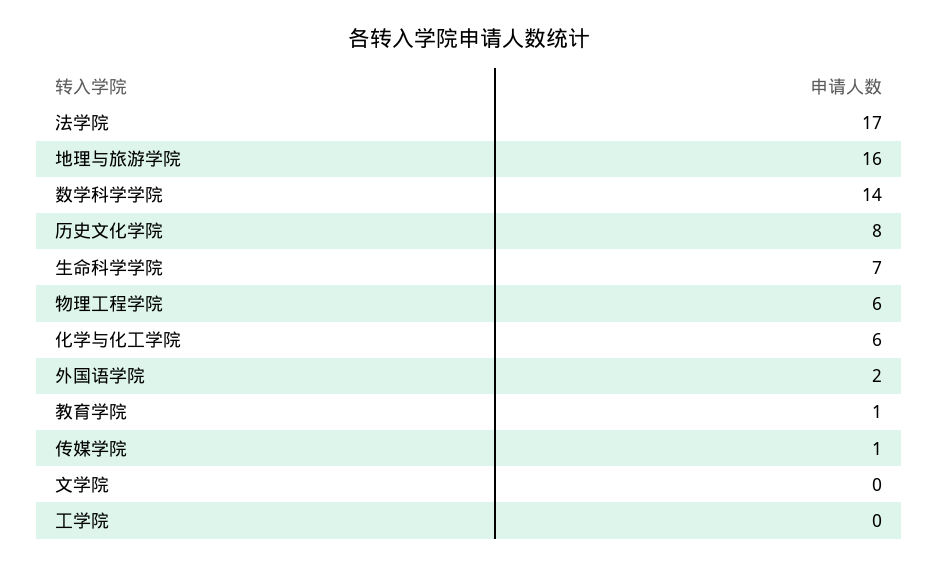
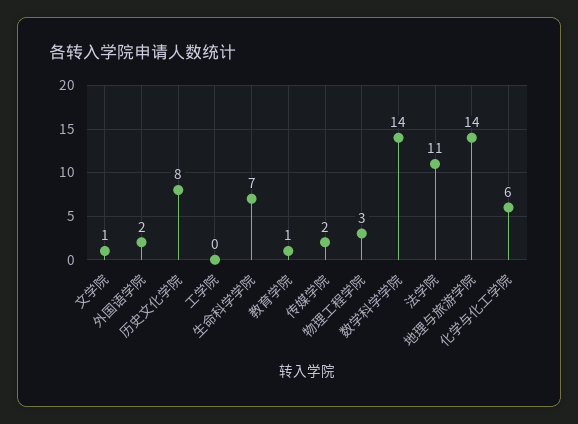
  {
-   "法学院": 17,
+   "法学院": 11,
-   "地理与旅游学院": 16,
+   "地理与旅游学院": 14,
    "数学科学学院": 14,
    "历史文化学院": 8,
    "生命科学学院": 7,
-   "物理工程学院": 6,
+   "物理工程学院": 3,
    "化学与化工学院": 6,
    "外国语学院": 2,
    "教育学院": 1,
-   "传媒学院": 1,
+   "传媒学院": 2,
-   "文学院": 0,
+   "文学院": 1,
    "工学院": 0
  }

